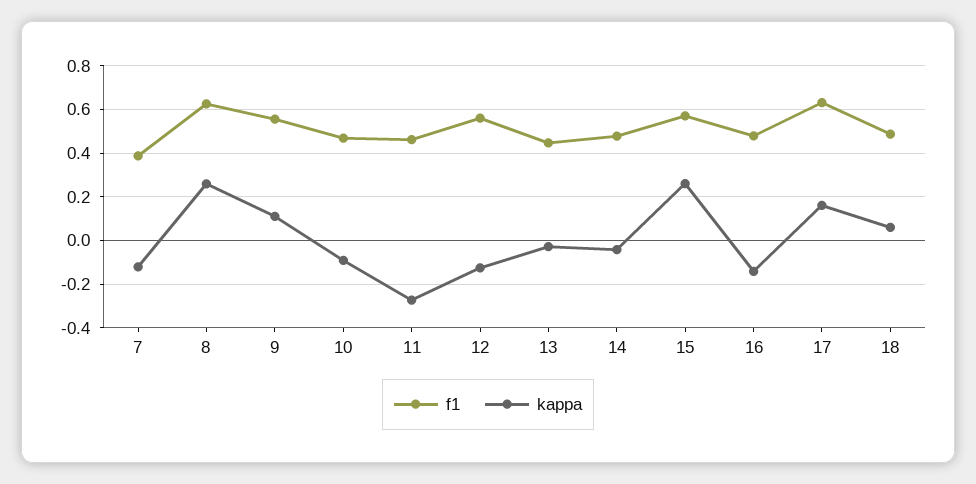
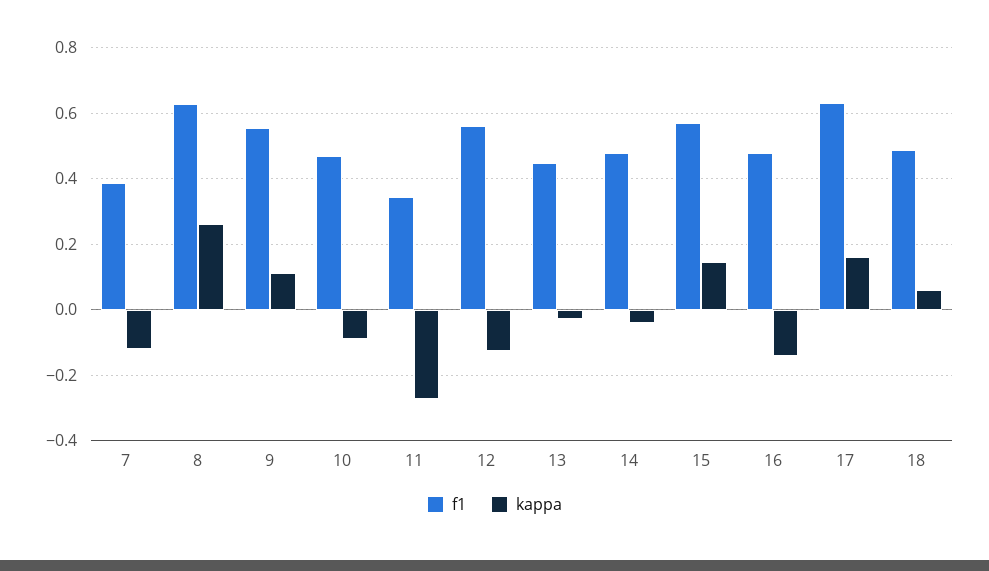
  {
    "f1": {
      "7": 0.38,
      "8": 0.62,
      "9": 0.56,
      "10": 0.46,
-     "11": 0.45,
+     "11": 0.34,
      "12": 0.56,
      "13": 0.44,
      "14": 0.48,
      "15": 0.58,
      "16": 0.48,
      "17": 0.64,
      "18": 0.48
    },
    "kappa": {
      "7": -0.12,
      "8": 0.26,
      "9": 0.12,
      "10": -0.1,
      "11": -0.28,
      "12": -0.12,
      "13": -0.02,
      "14": -0.04,
-     "15": 0.25,
+     "15": 0.14,
      "16": -0.14,
      "17": 0.16,
      "18": 0.06
    }
  }

